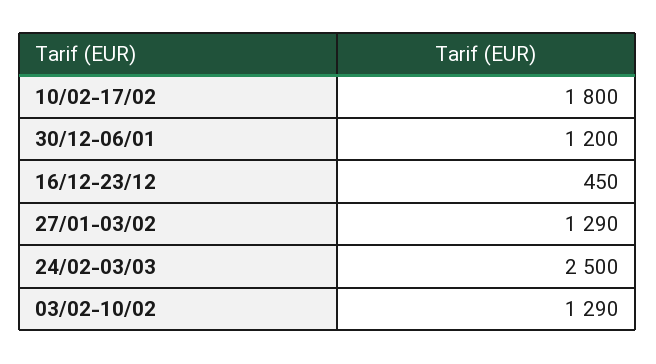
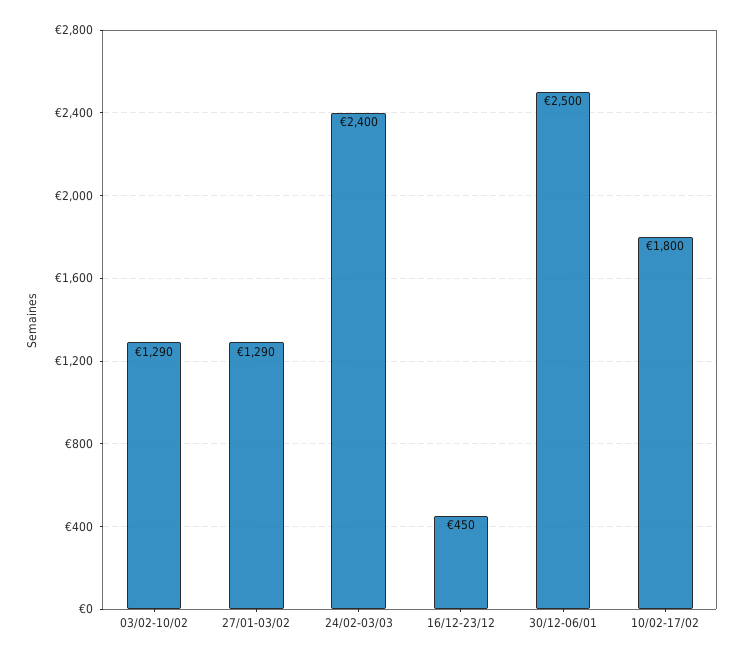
  {
    "10/02-17/02": 1800,
-   "30/12-06/01": 1200,
+   "30/12-06/01": 2500,
    "16/12-23/12": 450,
    "27/01-03/02": 1290,
-   "24/02-03/03": 2500,
+   "24/02-03/03": 2400,
    "03/02-10/02": 1290
  }

